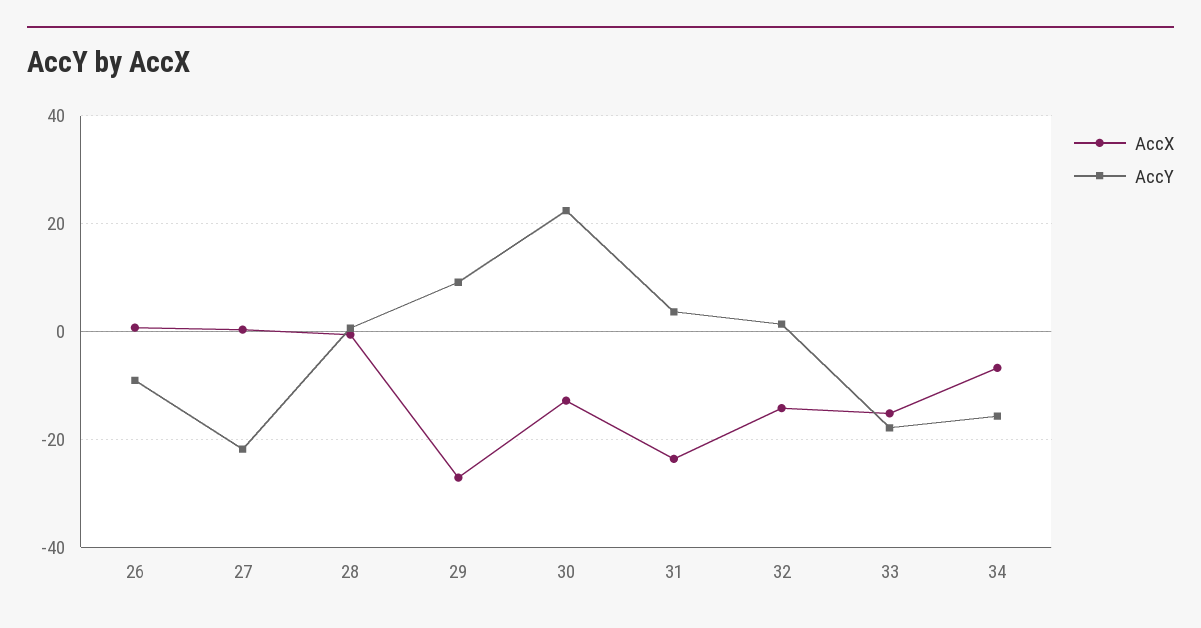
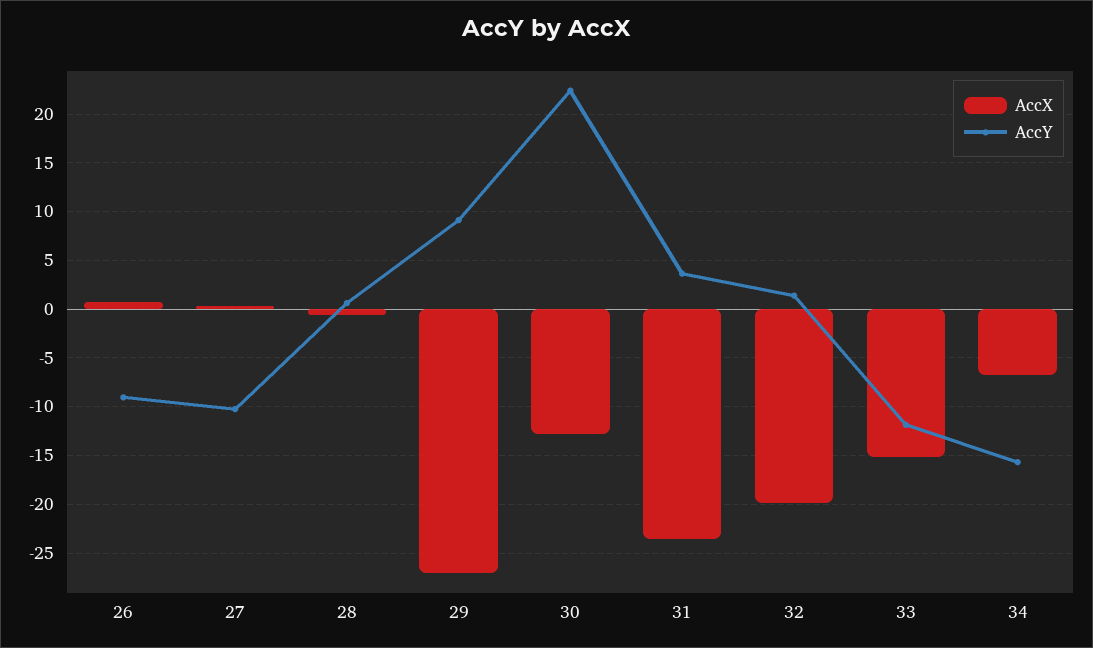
  {
    "AccX": {
      "26": 1,
      "27": 0,
      "28": -1,
      "29": -27,
      "30": -13,
      "31": -24,
-     "32": -14,
+     "32": -20,
      "33": -15,
      "34": -7
    },
    "AccY": {
      "26": -9,
-     "27": -22,
+     "27": -10,
      "28": 1,
      "29": 9,
      "30": 22,
      "31": 4,
      "32": 1,
-     "33": -18,
+     "33": -12,
      "34": -16
    }
  }

